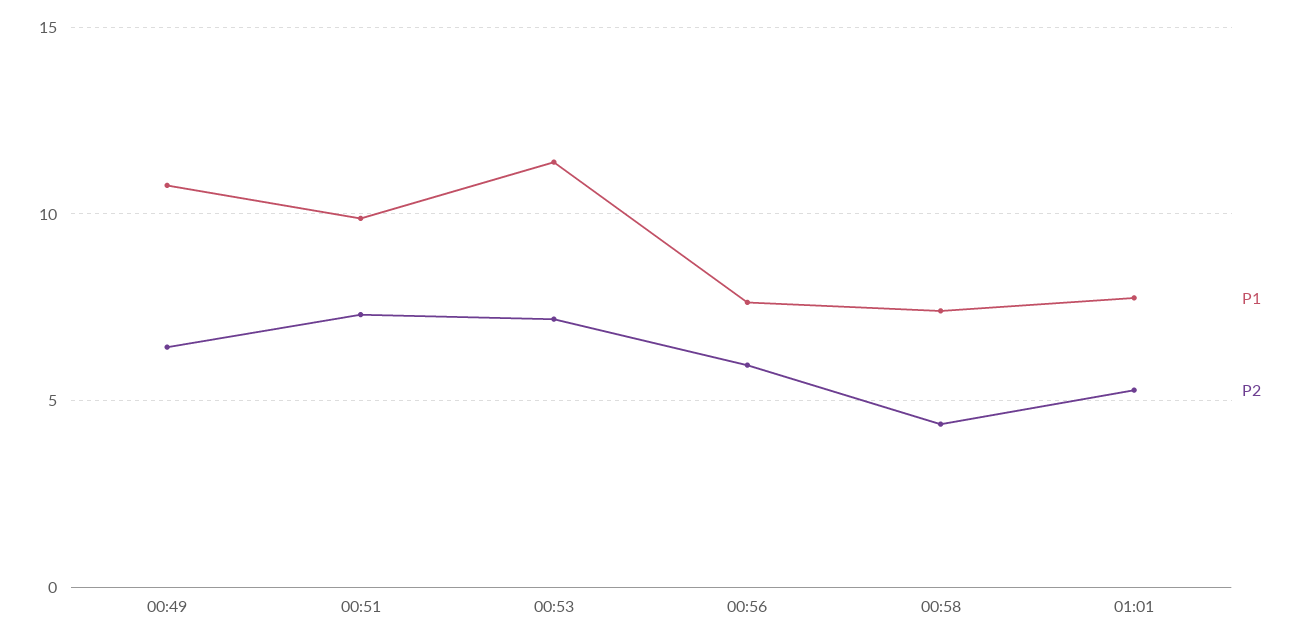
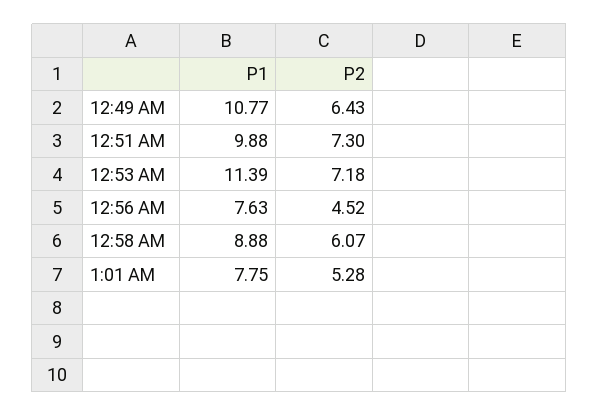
  {
    "P1": {
      "00:49": 10.77,
      "00:51": 9.88,
      "00:53": 11.39,
      "00:56": 7.63,
-     "00:58": 7.5,
+     "00:58": 8.88,
      "01:01": 7.75
    },
    "P2": {
      "00:49": 6.43,
      "00:51": 7.3,
      "00:53": 7.18,
-     "00:56": 6,
+     "00:56": 4.52,
-     "00:58": 4.5,
+     "00:58": 6.07,
      "01:01": 5.28
    }
  }

